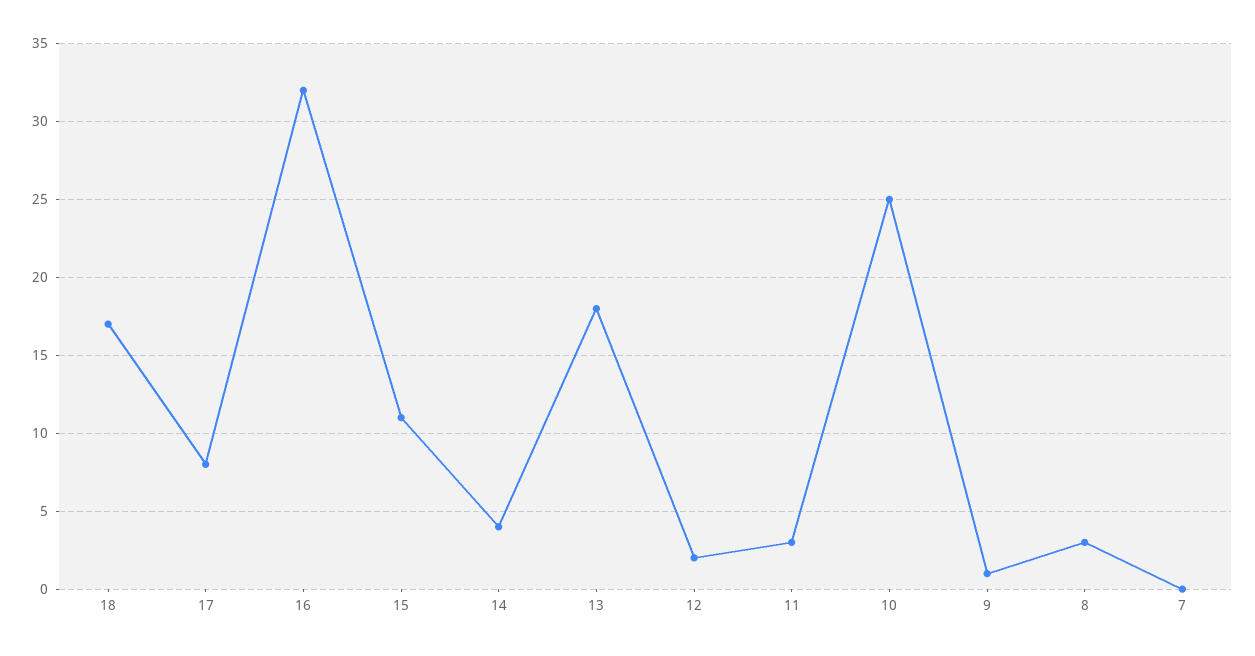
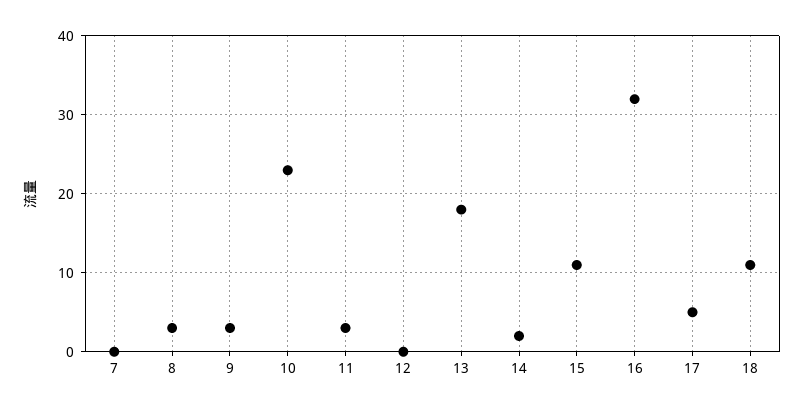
  {
-   "18": 17,
+   "18": 11,
-   "17": 8,
+   "17": 5,
    "16": 32,
    "15": 11,
-   "14": 4,
+   "14": 2,
    "13": 18,
-   "12": 2,
+   "12": 0,
    "11": 3,
-   "10": 25,
+   "10": 23,
-   "9": 1,
+   "9": 3,
    "8": 3,
    "7": 0
  }

